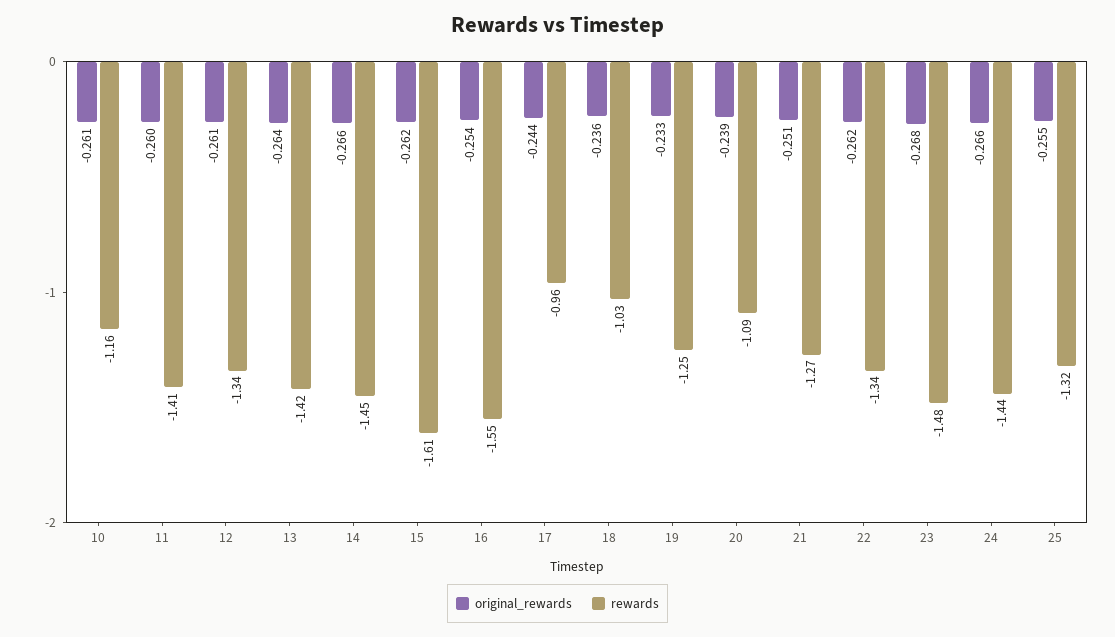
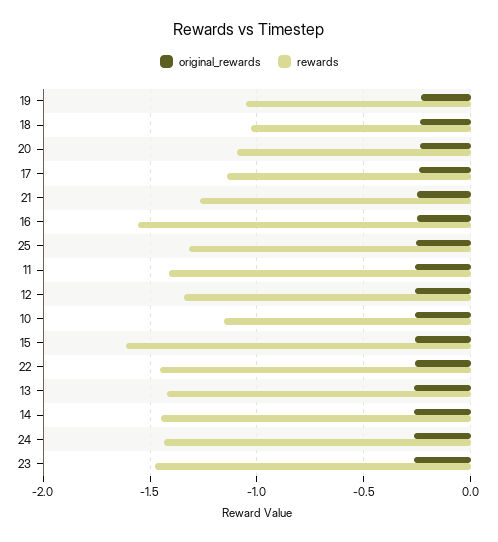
  {
    "original_rewards": {
      "10": -0.261,
      "11": -0.26,
      "12": -0.261,
      "13": -0.264,
      "14": -0.266,
      "15": -0.262,
      "16": -0.254,
      "17": -0.244,
      "18": -0.236,
      "19": -0.233,
      "20": -0.239,
      "21": -0.251,
      "22": -0.262,
      "23": -0.268,
      "24": -0.266,
      "25": -0.255
    },
    "rewards": {
      "10": -1.16,
      "11": -1.41,
      "12": -1.34,
      "13": -1.42,
      "14": -1.45,
      "15": -1.61,
      "16": -1.55,
-     "17": -0.96,
+     "17": -1.15,
      "18": -1.03,
-     "19": -1.25,
+     "19": -1.05,
      "20": -1.09,
      "21": -1.27,
-     "22": -1.34,
+     "22": -1.45,
      "23": -1.48,
      "24": -1.44,
      "25": -1.32
    }
  }

